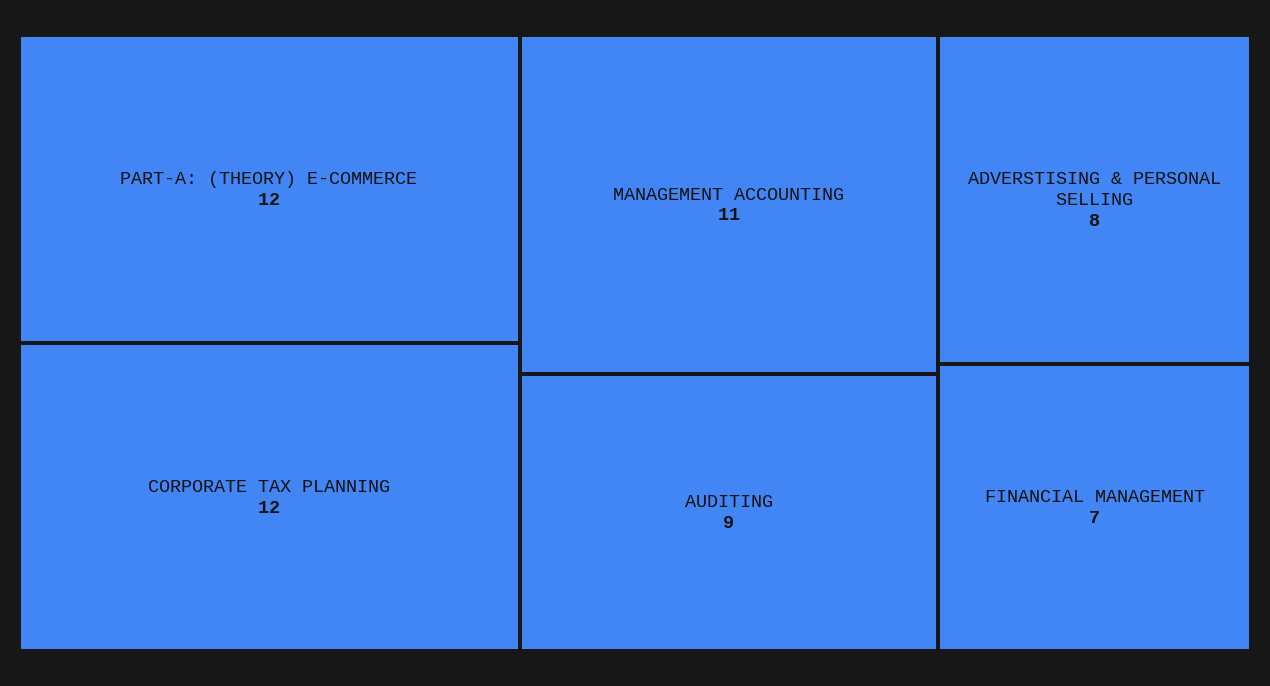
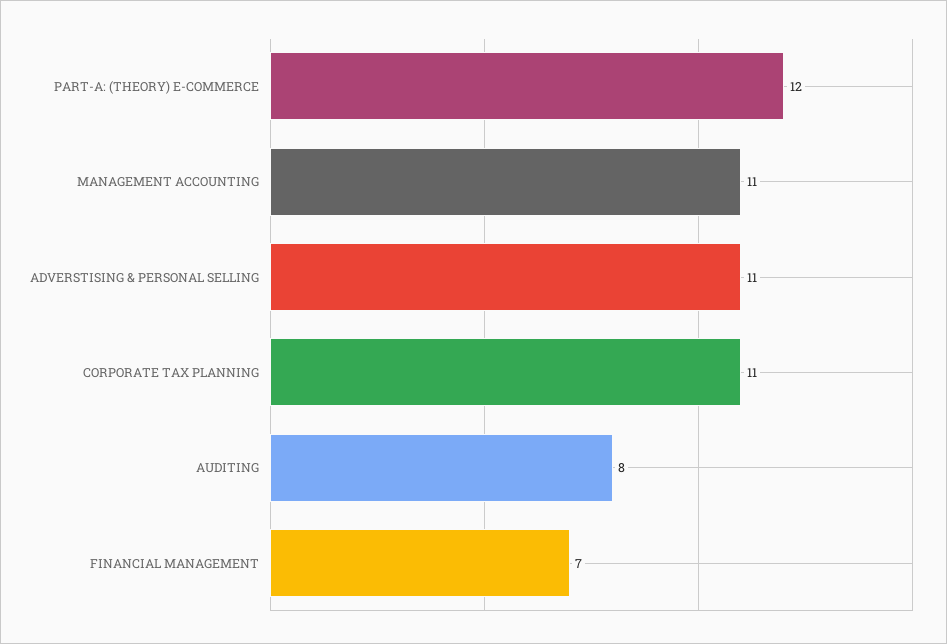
  {
    "PART-A: (THEORY) E-COMMERCE": 12,
-   "CORPORATE TAX PLANNING": 12,
+   "CORPORATE TAX PLANNING": 11,
    "MANAGEMENT ACCOUNTING": 11,
-   "AUDITING": 9,
+   "AUDITING": 8,
-   "ADVERSTISING & PERSONAL SELLING": 8,
+   "ADVERSTISING & PERSONAL SELLING": 11,
    "FINANCIAL MANAGEMENT": 7
  }

